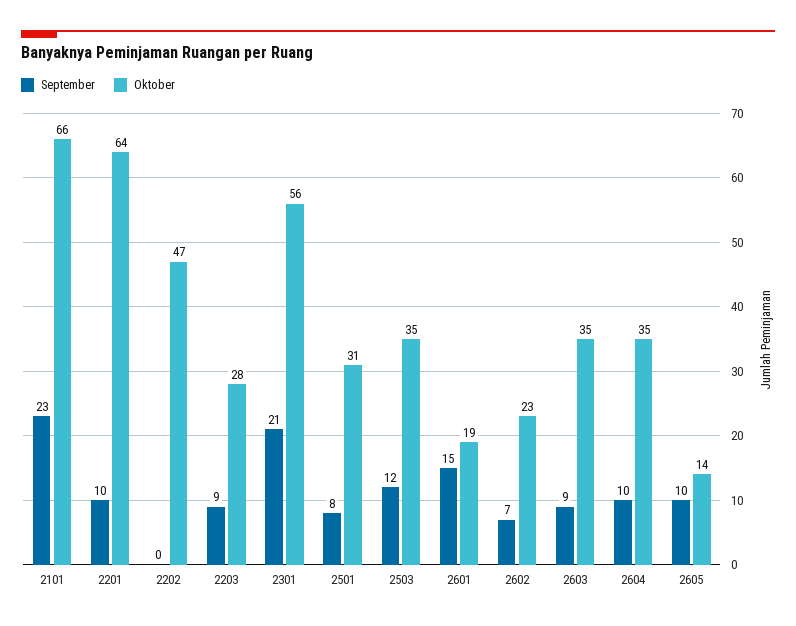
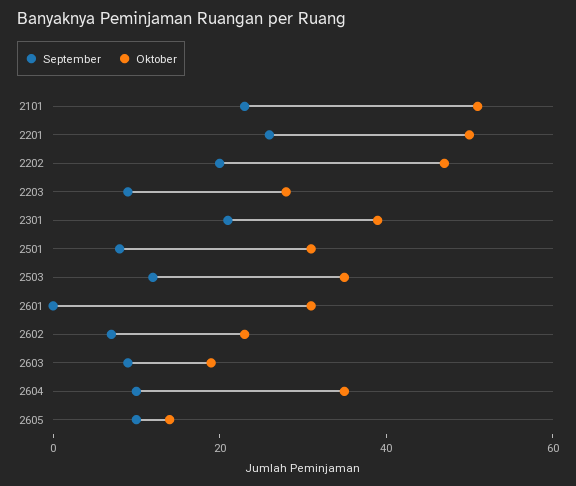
  {
    "September": {
      "2101": 23,
-     "2201": 10,
+     "2201": 25,
-     "2202": 0,
+     "2202": 20,
      "2203": 9,
      "2301": 21,
      "2501": 8,
      "2503": 12,
-     "2601": 15,
+     "2601": 0,
      "2602": 7,
      "2603": 9,
      "2604": 10,
      "2605": 10
    },
    "Oktober": {
-     "2101": 66,
+     "2101": 50,
-     "2201": 64,
+     "2201": 50,
      "2202": 47,
      "2203": 28,
-     "2301": 56,
+     "2301": 40,
      "2501": 31,
      "2503": 35,
-     "2601": 19,
+     "2601": 30,
      "2602": 23,
-     "2603": 35,
+     "2603": 20,
      "2604": 35,
      "2605": 14
    }
  }

